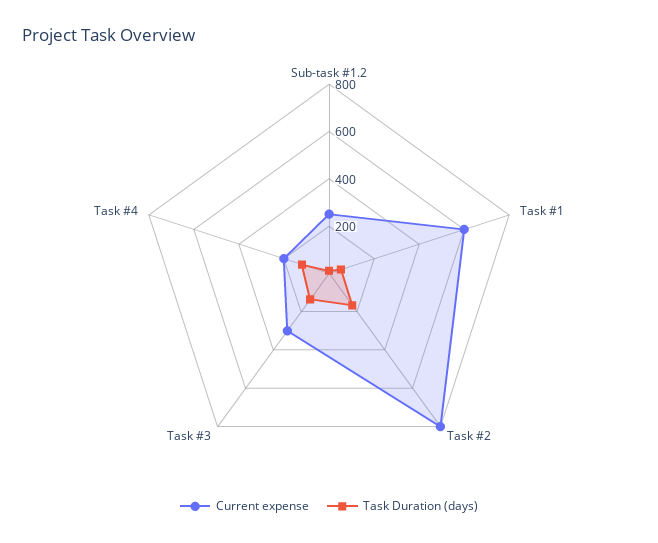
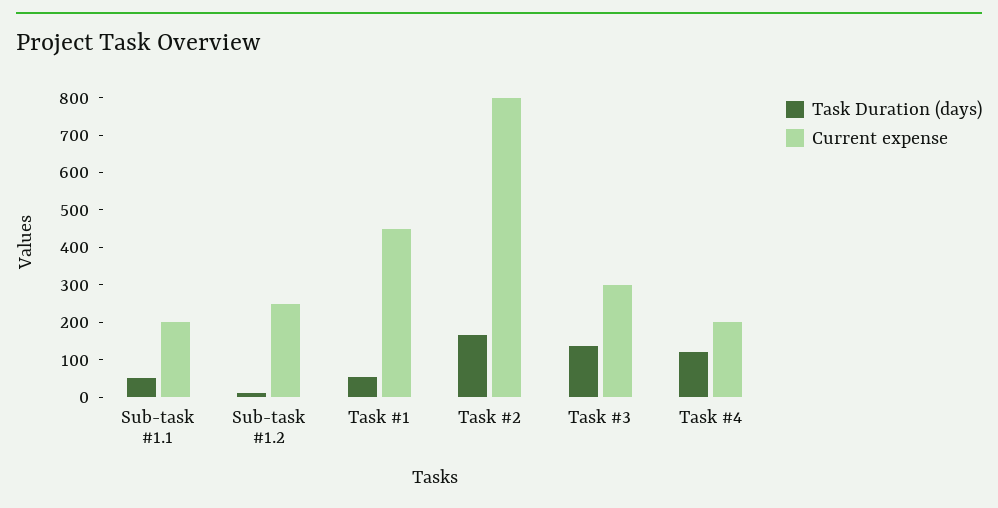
  {
    "Current expense": {
      "Sub-task #1.2": 250,
-     "Task #1": 600,
+     "Task #1": 450,
      "Task #2": 800,
      "Task #3": 300,
-     "Task #4": 200
+     "Task #4": 200,
+     "Sub-task #1.1": 200
    },
    "Task Duration (days)": {
      "Sub-task #1.2": 0,
      "Task #1": 50,
      "Task #2": 175,
      "Task #3": 125,
-     "Task #4": 125
+     "Task #4": 125,
+     "Sub-task #1.1": 50
    }
  }

